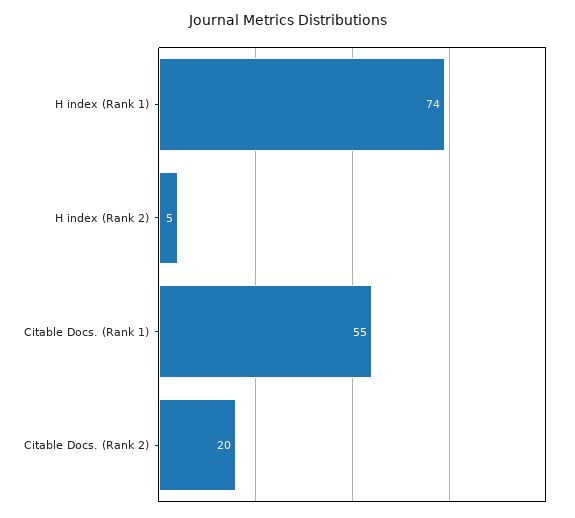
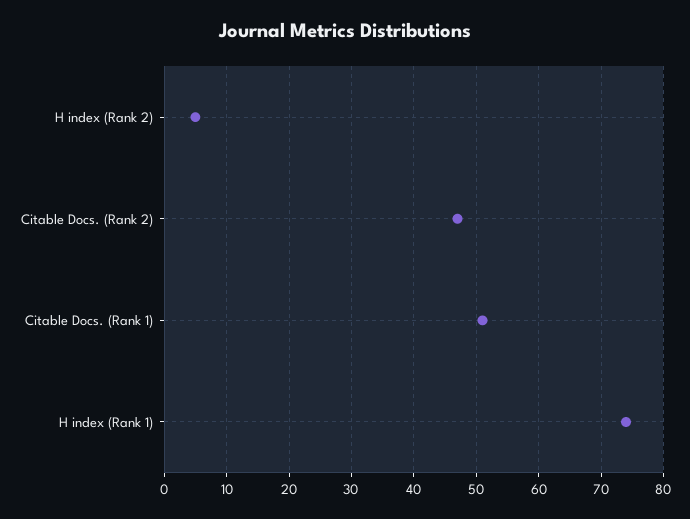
  {
    "H index (Rank 1)": 74,
    "H index (Rank 2)": 5,
-   "Citable Docs. (Rank 1)": 55,
+   "Citable Docs. (Rank 1)": 51,
-   "Citable Docs. (Rank 2)": 20
+   "Citable Docs. (Rank 2)": 47
  }

